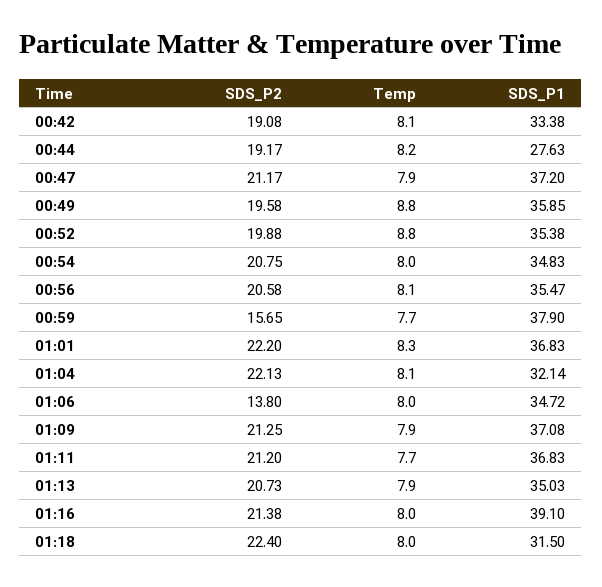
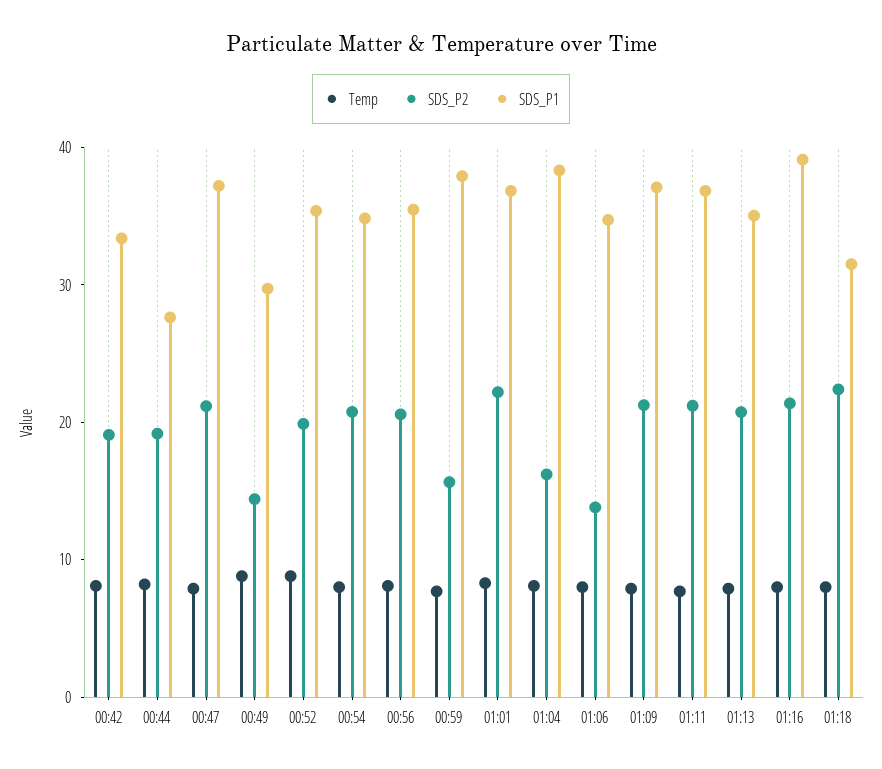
  {
    "SDS_P2": {
      "00:42": 19.08,
      "00:44": 19.17,
      "00:47": 21.17,
-     "00:49": 19.58,
+     "00:49": 14,
      "00:52": 19.88,
      "00:54": 20.75,
      "00:56": 20.58,
      "00:59": 15.65,
      "01:01": 22.2,
-     "01:04": 22.13,
+     "01:04": 16,
      "01:06": 13.8,
      "01:09": 21.25,
      "01:11": 21.2,
      "01:13": 20.73,
      "01:16": 21.38,
      "01:18": 22.4
    },
    "Temp": {
      "00:42": 8.1,
      "00:44": 8.2,
      "00:47": 7.9,
      "00:49": 8.8,
      "00:52": 8.8,
      "00:54": 8,
      "00:56": 8.1,
      "00:59": 7.7,
      "01:01": 8.3,
      "01:04": 8.1,
      "01:06": 8,
      "01:09": 7.9,
      "01:11": 7.7,
      "01:13": 7.9,
      "01:16": 8,
      "01:18": 8
    },
    "SDS_P1": {
      "00:42": 33.38,
      "00:44": 27.63,
      "00:47": 37.2,
-     "00:49": 35.85,
+     "00:49": 30,
      "00:52": 35.38,
      "00:54": 34.83,
      "00:56": 35.47,
      "00:59": 37.9,
      "01:01": 36.83,
-     "01:04": 32.14,
+     "01:04": 38,
      "01:06": 34.72,
      "01:09": 37.08,
      "01:11": 36.83,
      "01:13": 35.03,
      "01:16": 39.1,
      "01:18": 31.5
    }
  }

